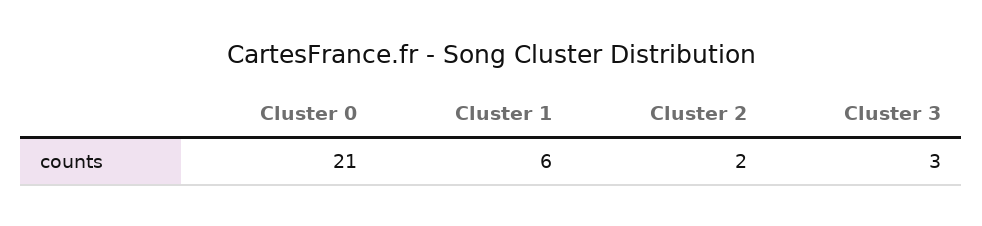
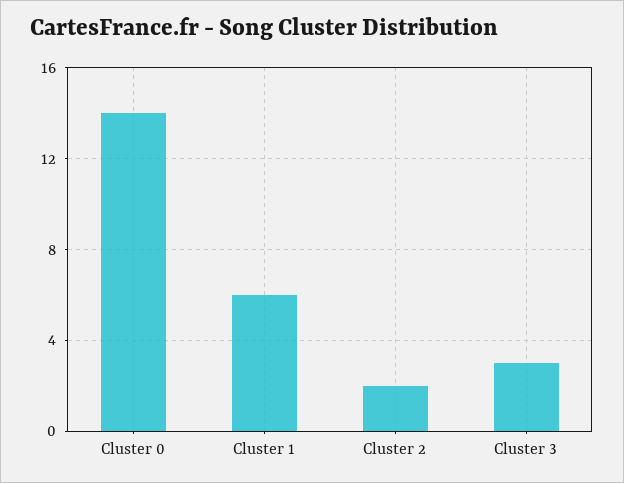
  {
-   "Cluster 0": 21,
+   "Cluster 0": 14,
    "Cluster 1": 6,
    "Cluster 2": 2,
    "Cluster 3": 3
  }

